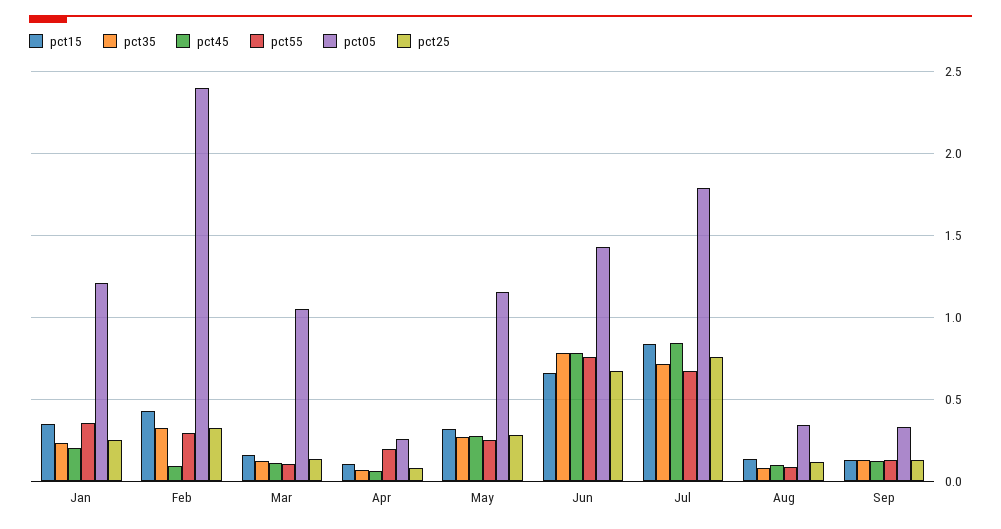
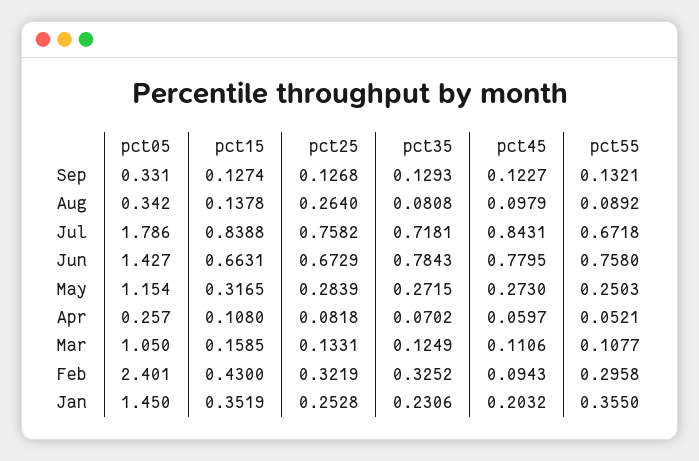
  {
    "pct15": {
      "Jan": 0.3519,
      "Feb": 0.43,
      "Mar": 0.1585,
      "Apr": 0.108,
      "May": 0.3165,
      "Jun": 0.6631,
      "Jul": 0.8388,
      "Aug": 0.1378,
      "Sep": 0.1274
    },
    "pct35": {
      "Jan": 0.2306,
      "Feb": 0.3252,
      "Mar": 0.1249,
      "Apr": 0.0702,
      "May": 0.2715,
      "Jun": 0.7843,
      "Jul": 0.7181,
      "Aug": 0.0808,
      "Sep": 0.1293
    },
    "pct45": {
      "Jan": 0.2032,
      "Feb": 0.0943,
      "Mar": 0.1106,
      "Apr": 0.0597,
      "May": 0.273,
      "Jun": 0.7795,
      "Jul": 0.8431,
      "Aug": 0.0979,
      "Sep": 0.1227
    },
    "pct55": {
      "Jan": 0.355,
      "Feb": 0.2958,
      "Mar": 0.1077,
-     "Apr": 0.2,
+     "Apr": 0.0521,
      "May": 0.2503,
      "Jun": 0.758,
      "Jul": 0.6718,
      "Aug": 0.0892,
      "Sep": 0.1321
    },
    "pct05": {
-     "Jan": 1.2,
+     "Jan": 1.45,
      "Feb": 2.401,
      "Mar": 1.05,
      "Apr": 0.257,
      "May": 1.154,
      "Jun": 1.427,
      "Jul": 1.786,
      "Aug": 0.342,
      "Sep": 0.331
    },
    "pct25": {
      "Jan": 0.2528,
      "Feb": 0.3219,
      "Mar": 0.1331,
      "Apr": 0.0818,
      "May": 0.2839,
      "Jun": 0.6729,
      "Jul": 0.7582,
-     "Aug": 0.1,
+     "Aug": 0.264,
      "Sep": 0.1268
    }
  }

